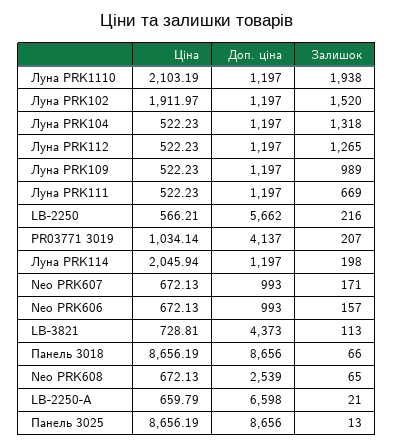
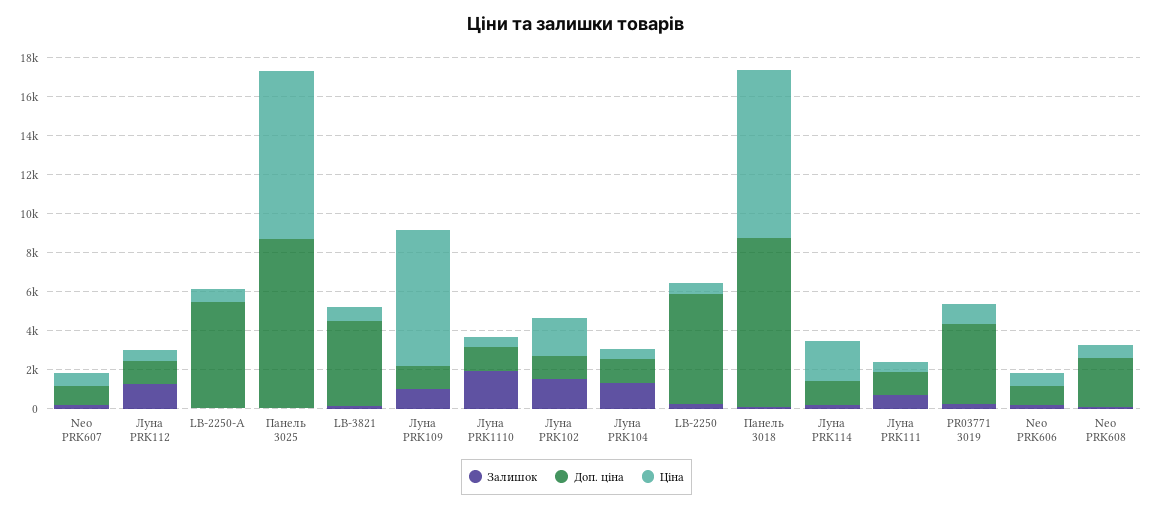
  {
    "Ціна": {
-     "Луна PRK1110": 2103.19,
+     "Луна PRK1110": 500,
      "Луна PRK102": 1911.97,
      "Луна PRK104": 522.23,
      "Луна PRK112": 522.23,
-     "Луна PRK109": 522.23,
+     "Луна PRK109": 7000,
      "Луна PRK111": 522.23,
      "LB-2250": 566.21,
      "PR03771 3019": 1034.14,
      "Луна PRK114": 2045.94,
      "Neo PRK607": 672.13,
      "Neo PRK606": 672.13,
      "LB-3821": 728.81,
      "Панель 3018": 8656.19,
      "Neo PRK608": 672.13,
      "LB-2250-А": 659.79,
      "Панель 3025": 8656.19
    },
    "Доп. ціна": {
      "Луна PRK1110": 1197,
      "Луна PRK102": 1197,
      "Луна PRK104": 1197,
      "Луна PRK112": 1197,
      "Луна PRK109": 1197,
      "Луна PRK111": 1197,
      "LB-2250": 5662,
      "PR03771 3019": 4137,
      "Луна PRK114": 1197,
      "Neo PRK607": 993,
      "Neo PRK606": 993,
      "LB-3821": 4373,
      "Панель 3018": 8656,
      "Neo PRK608": 2539,
-     "LB-2250-А": 6598,
+     "LB-2250-А": 5500,
      "Панель 3025": 8656
    },
    "Залишок": {
      "Луна PRK1110": 1938,
      "Луна PRK102": 1520,
      "Луна PRK104": 1318,
      "Луна PRK112": 1265,
      "Луна PRK109": 989,
      "Луна PRK111": 669,
      "LB-2250": 216,
      "PR03771 3019": 207,
      "Луна PRK114": 198,
      "Neo PRK607": 171,
      "Neo PRK606": 157,
      "LB-3821": 113,
      "Панель 3018": 66,
      "Neo PRK608": 65,
      "LB-2250-А": 21,
      "Панель 3025": 13
    }
  }

